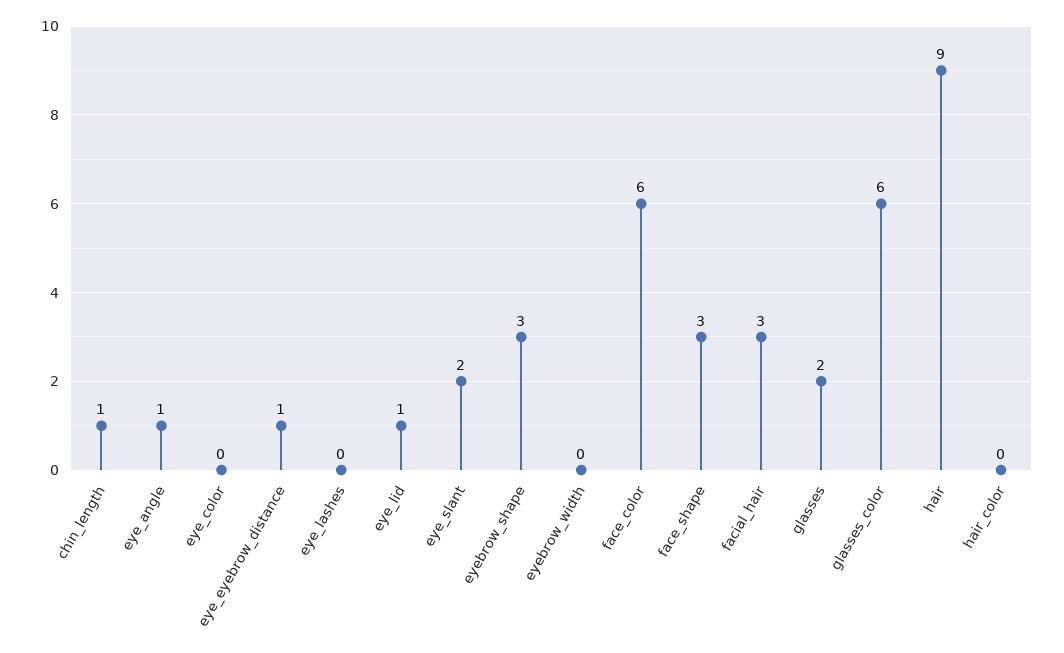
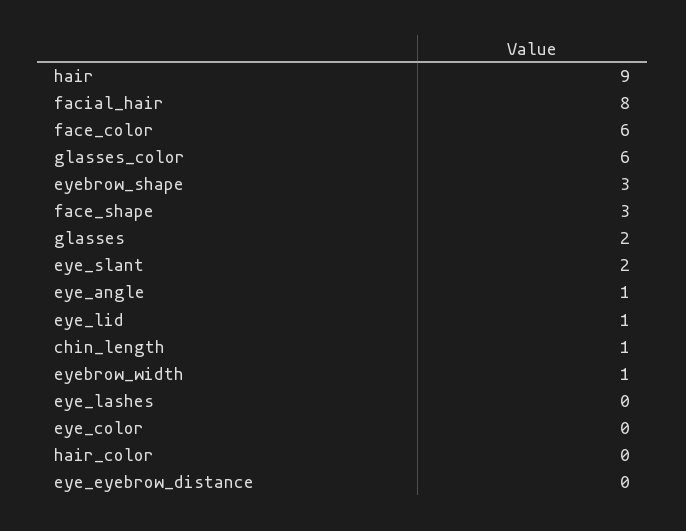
  {
    "chin_length": 1,
    "eye_angle": 1,
    "eye_color": 0,
-   "eye_eyebrow_distance": 1,
+   "eye_eyebrow_distance": 0,
    "eye_lashes": 0,
    "eye_lid": 1,
    "eye_slant": 2,
    "eyebrow_shape": 3,
-   "eyebrow_width": 0,
+   "eyebrow_width": 1,
    "face_color": 6,
    "face_shape": 3,
-   "facial_hair": 3,
+   "facial_hair": 8,
    "glasses": 2,
    "glasses_color": 6,
    "hair": 9,
    "hair_color": 0
  }

